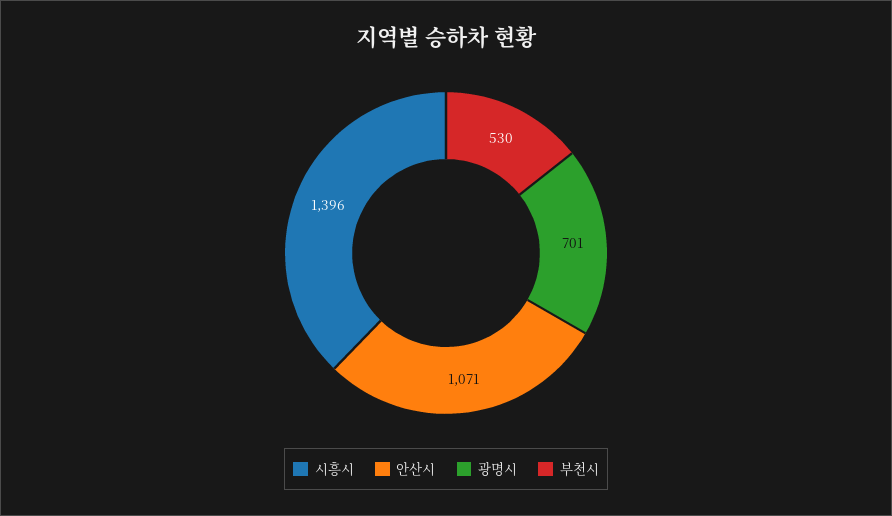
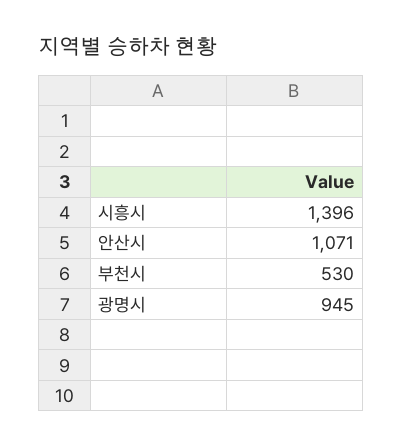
  {
    "시흥시": 1396,
    "안산시": 1071,
-   "광명시": 701,
+   "광명시": 945,
    "부천시": 530
  }

